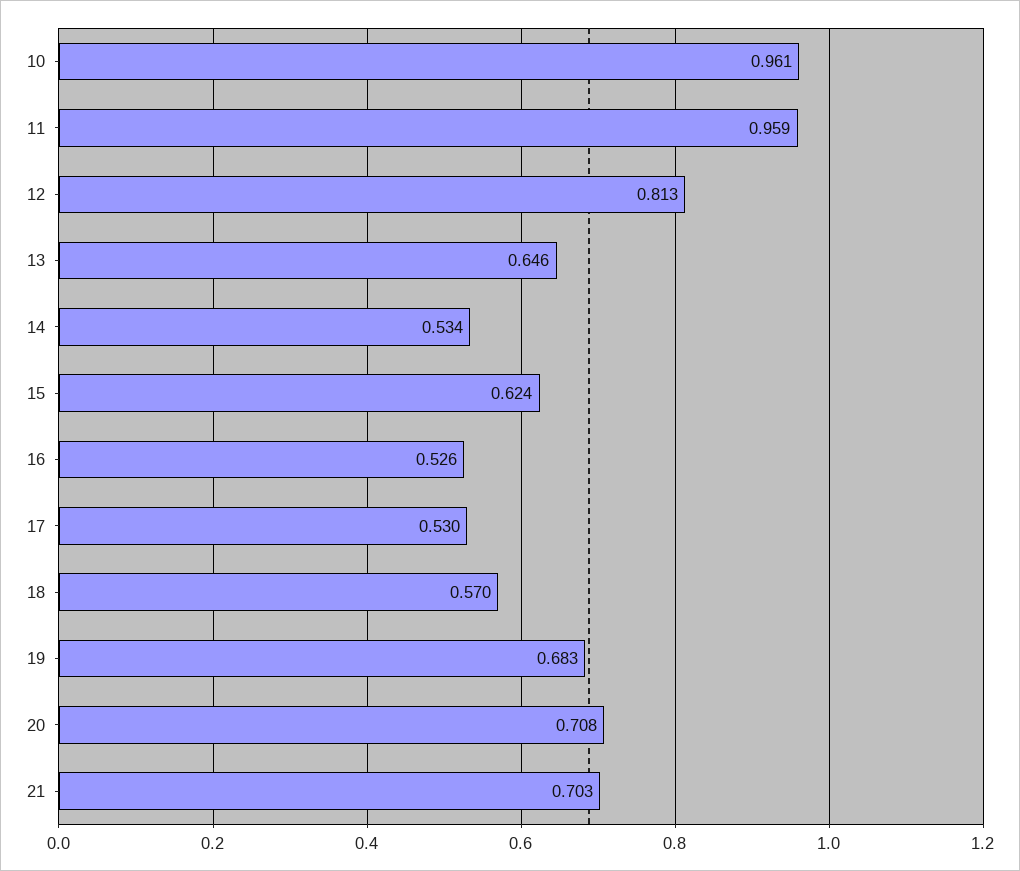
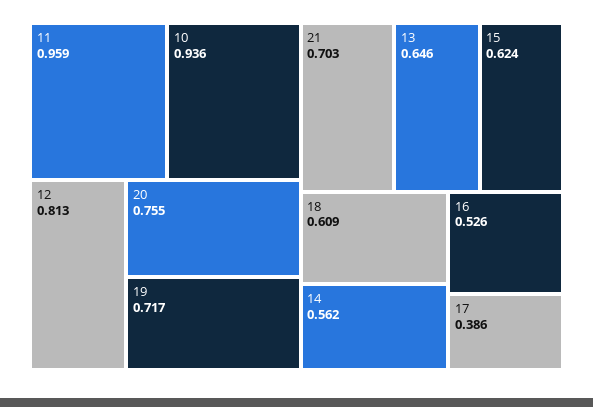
  {
-   "10": 0.961,
+   "10": 0.936,
    "11": 0.959,
    "12": 0.813,
    "13": 0.646,
-   "14": 0.534,
+   "14": 0.562,
    "15": 0.624,
    "16": 0.526,
-   "17": 0.53,
+   "17": 0.386,
-   "18": 0.57,
+   "18": 0.609,
-   "19": 0.683,
+   "19": 0.717,
-   "20": 0.708,
+   "20": 0.755,
    "21": 0.703
  }

